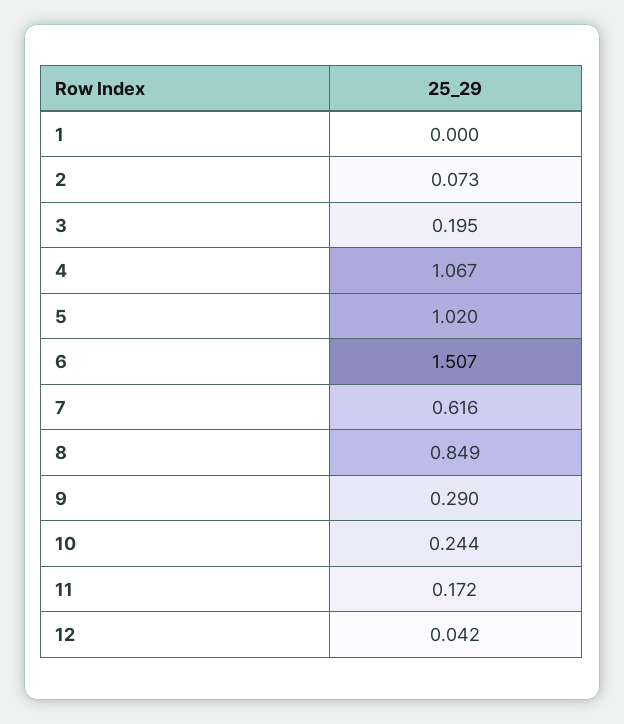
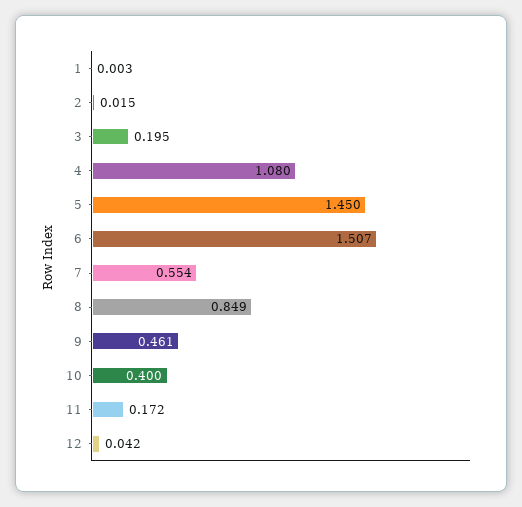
  {
-   "1": 0,
+   "1": 0.003,
-   "2": 0.073,
+   "2": 0.015,
    "3": 0.195,
-   "4": 1.067,
+   "4": 1.08,
-   "5": 1.02,
+   "5": 1.45,
    "6": 1.507,
-   "7": 0.616,
+   "7": 0.554,
    "8": 0.849,
-   "9": 0.29,
+   "9": 0.461,
-   "10": 0.244,
+   "10": 0.4,
    "11": 0.172,
    "12": 0.042
  }

